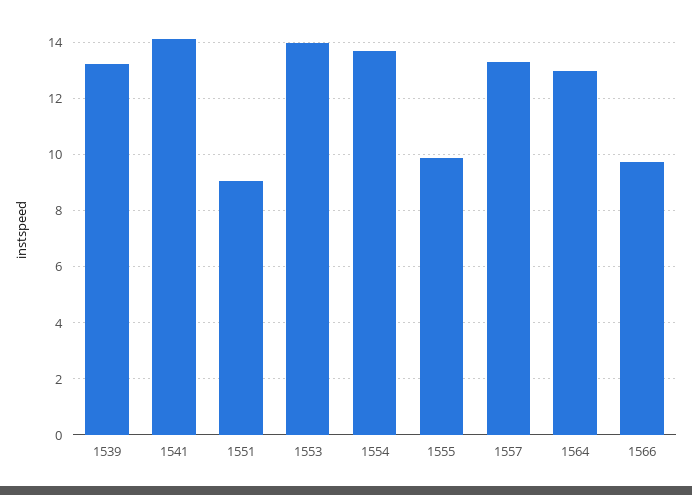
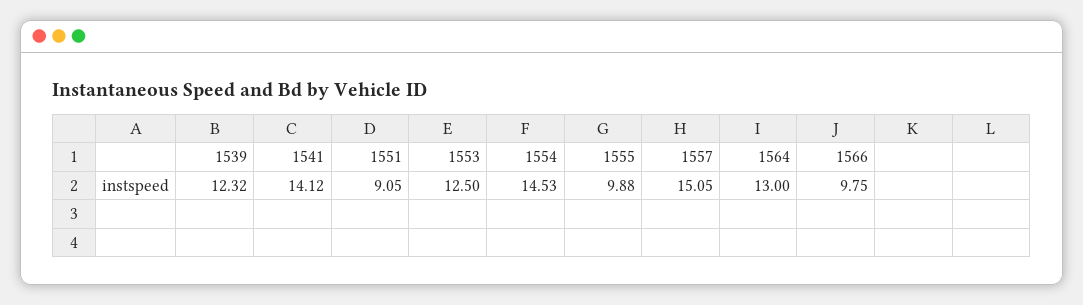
  {
-   "1539": 13.25,
+   "1539": 12.32,
    "1541": 14.12,
    "1551": 9.05,
-   "1553": 14,
+   "1553": 12.5,
-   "1554": 13.75,
+   "1554": 14.53,
    "1555": 9.88,
-   "1557": 13.25,
+   "1557": 15.05,
    "1564": 13,
    "1566": 9.75
  }

